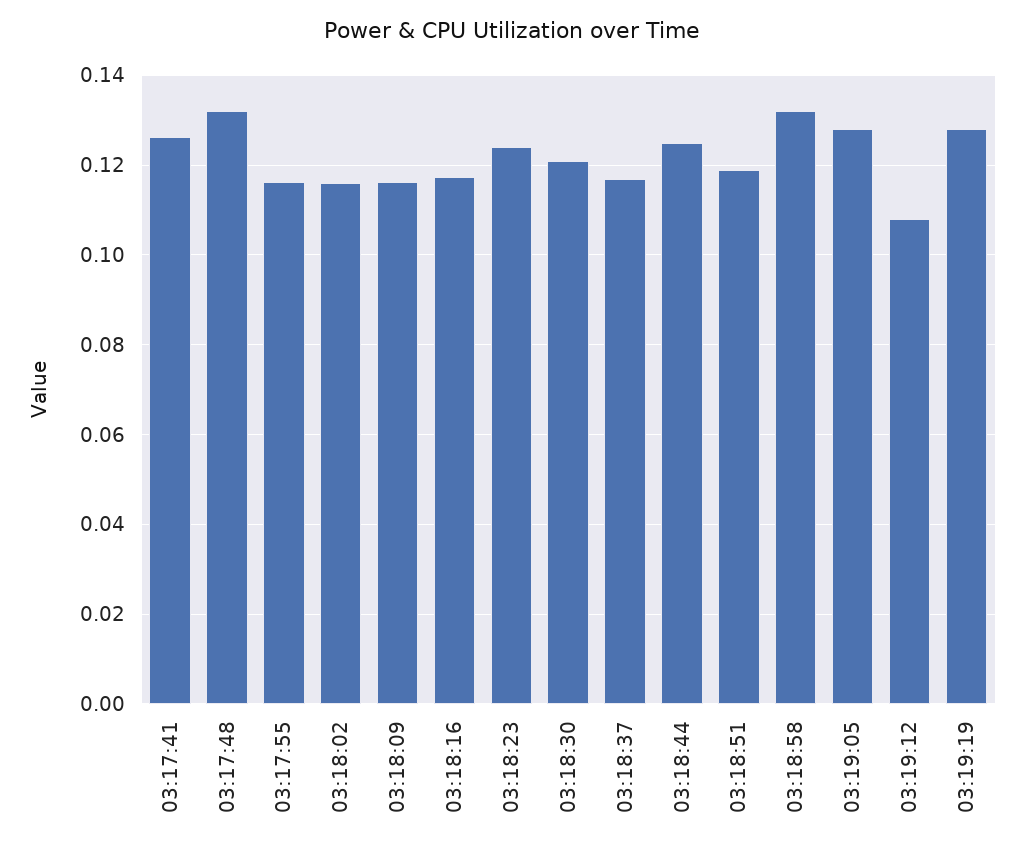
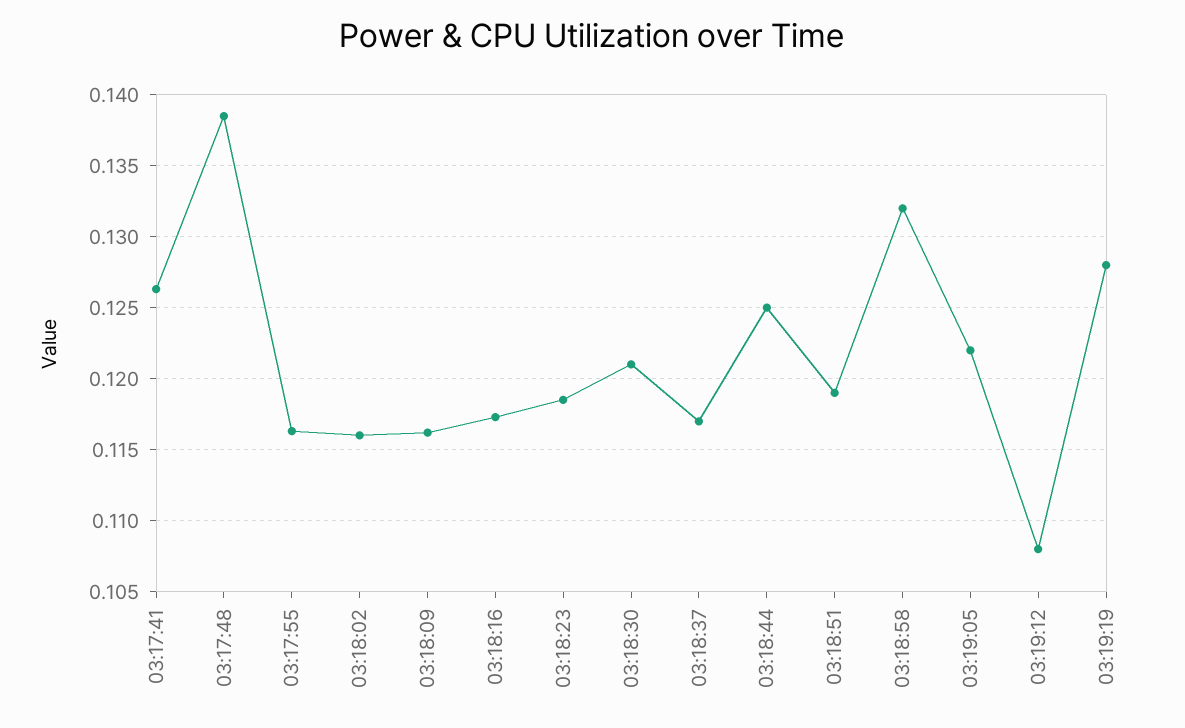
  {
    "03:17:41": 0.1265,
-   "03:17:48": 0.132,
+   "03:17:48": 0.1385,
    "03:17:55": 0.1165,
    "03:18:02": 0.116,
    "03:18:09": 0.116,
    "03:18:16": 0.1175,
-   "03:18:23": 0.124,
+   "03:18:23": 0.1185,
    "03:18:30": 0.121,
    "03:18:37": 0.117,
    "03:18:44": 0.125,
    "03:18:51": 0.119,
    "03:18:58": 0.132,
-   "03:19:05": 0.128,
+   "03:19:05": 0.122,
    "03:19:12": 0.108,
    "03:19:19": 0.128
  }

